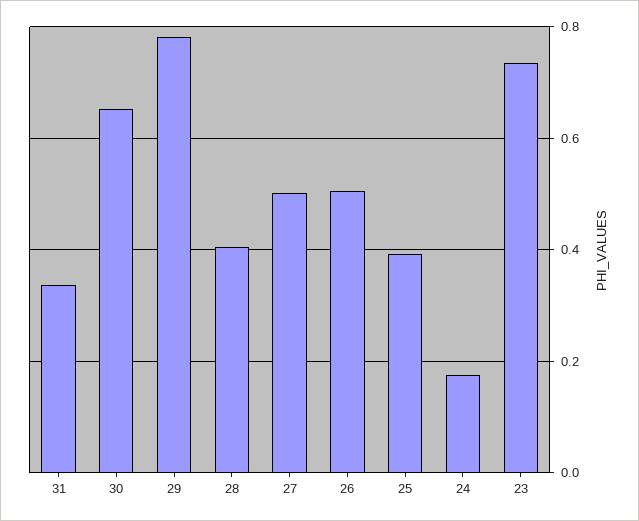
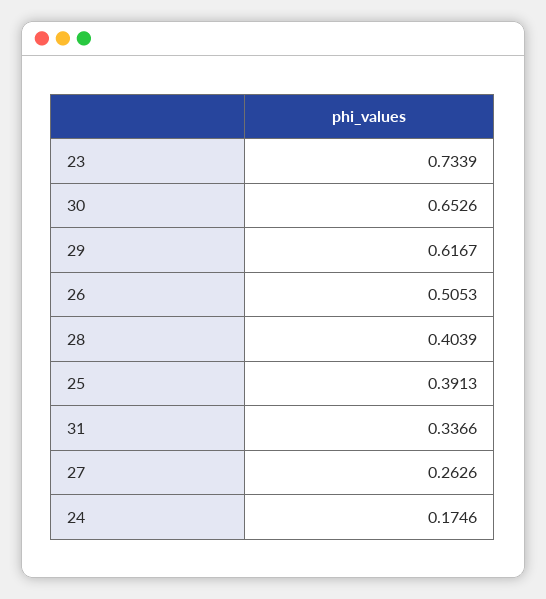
  {
    "31": 0.3366,
    "30": 0.6526,
-   "29": 0.78,
+   "29": 0.6167,
    "28": 0.4039,
-   "27": 0.5,
+   "27": 0.2626,
    "26": 0.5053,
    "25": 0.3913,
    "24": 0.1746,
    "23": 0.7339
  }

